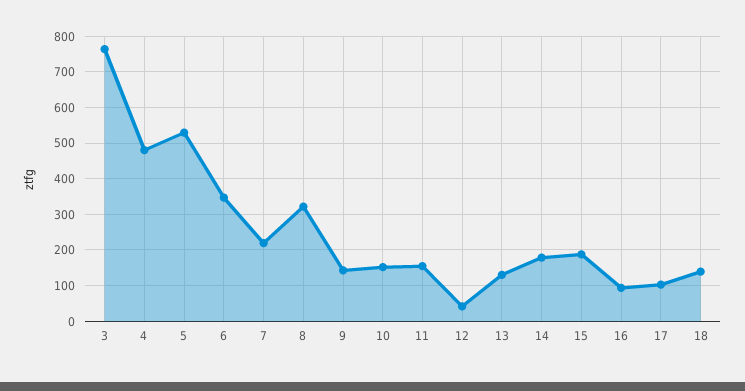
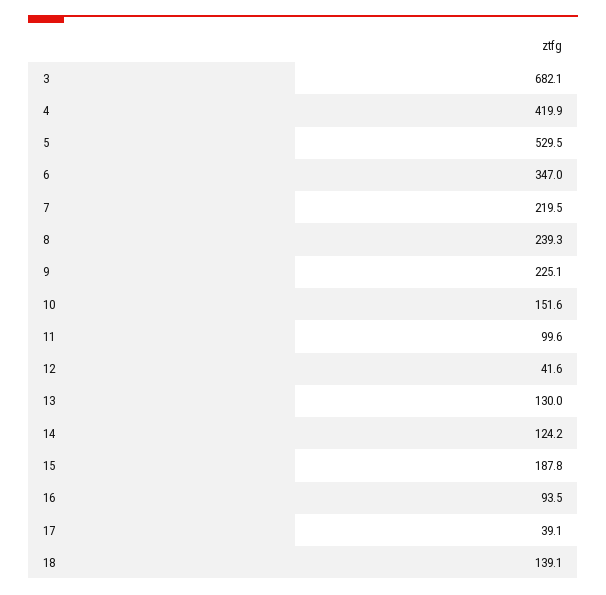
  {
-   "3": 760,
+   "3": 682.1,
-   "4": 480,
+   "4": 419.9,
    "5": 529.5,
    "6": 347,
    "7": 219.5,
-   "8": 320,
+   "8": 239.3,
-   "9": 140,
+   "9": 225.1,
    "10": 151.6,
-   "11": 160,
+   "11": 99.6,
    "12": 41.6,
    "13": 130,
-   "14": 180,
+   "14": 124.2,
    "15": 187.8,
    "16": 93.5,
-   "17": 100,
+   "17": 39.1,
    "18": 139.1
  }

